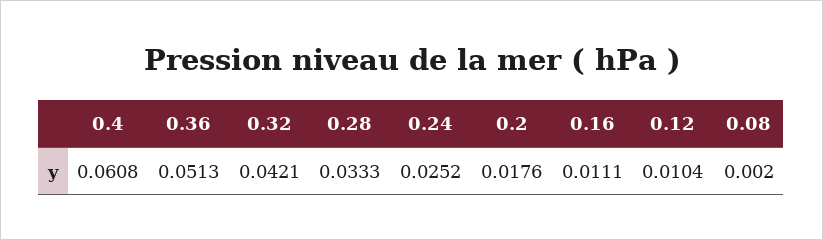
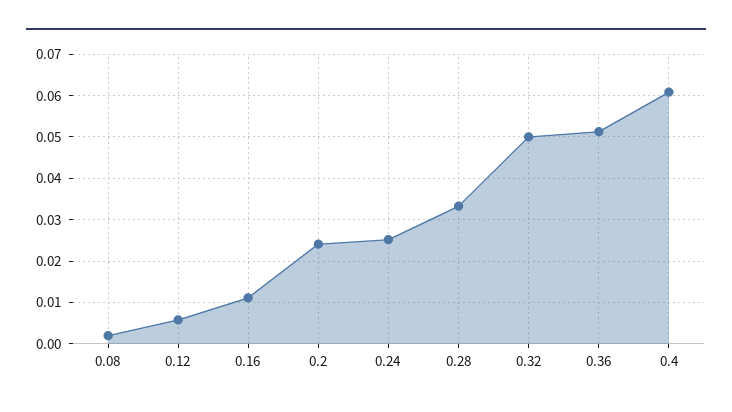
  {
    "0.4": 0.0608,
    "0.36": 0.0513,
-   "0.32": 0.0421,
+   "0.32": 0.05,
    "0.28": 0.0333,
    "0.24": 0.0252,
-   "0.2": 0.0176,
+   "0.2": 0.024,
    "0.16": 0.0111,
-   "0.12": 0.0104,
+   "0.12": 0.006,
    "0.08": 0.002
  }

